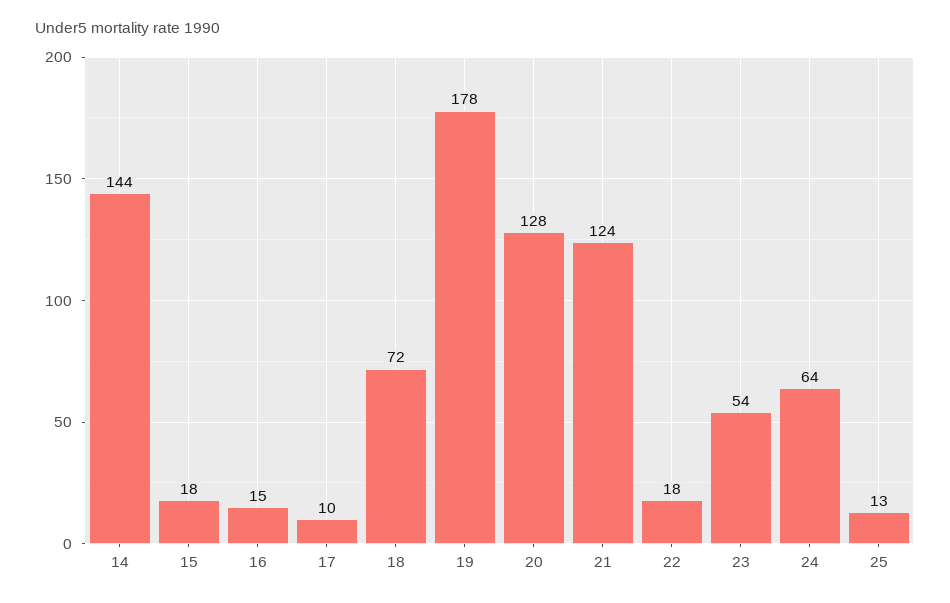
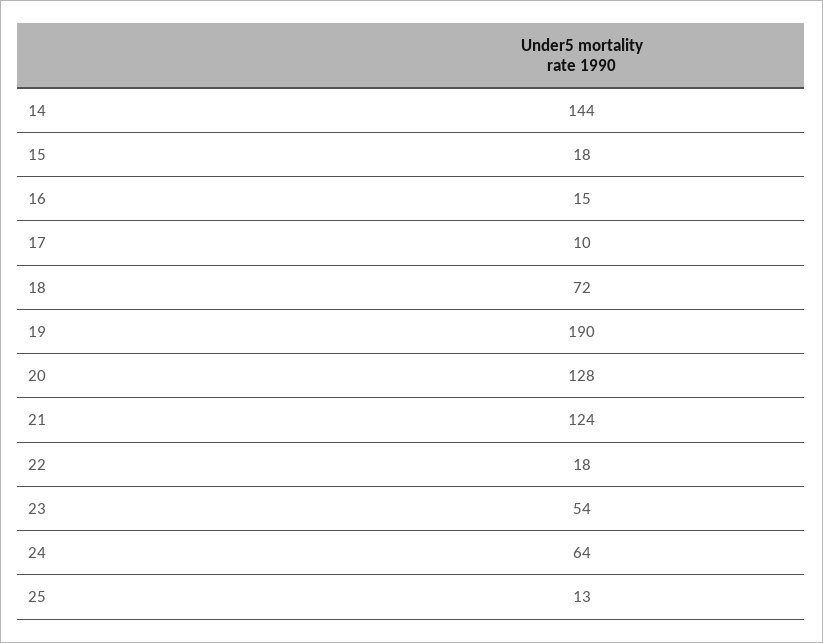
  {
    "14": 144,
    "15": 18,
    "16": 15,
    "17": 10,
    "18": 72,
-   "19": 178,
+   "19": 190,
    "20": 128,
    "21": 124,
    "22": 18,
    "23": 54,
    "24": 64,
    "25": 13
  }

